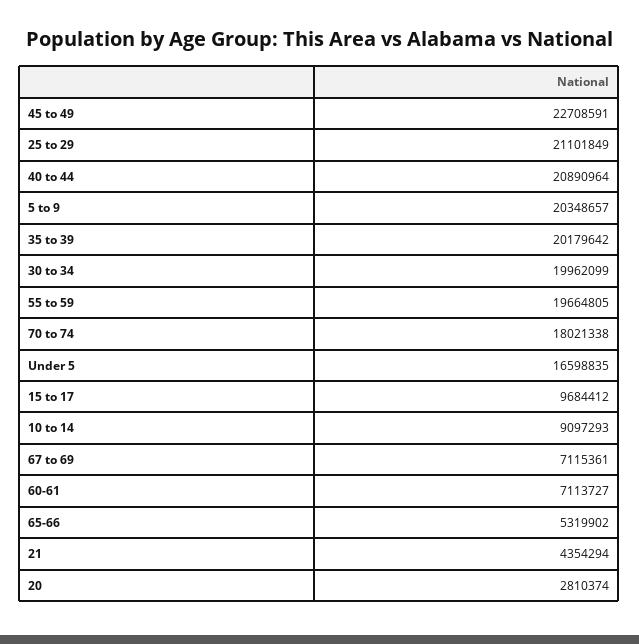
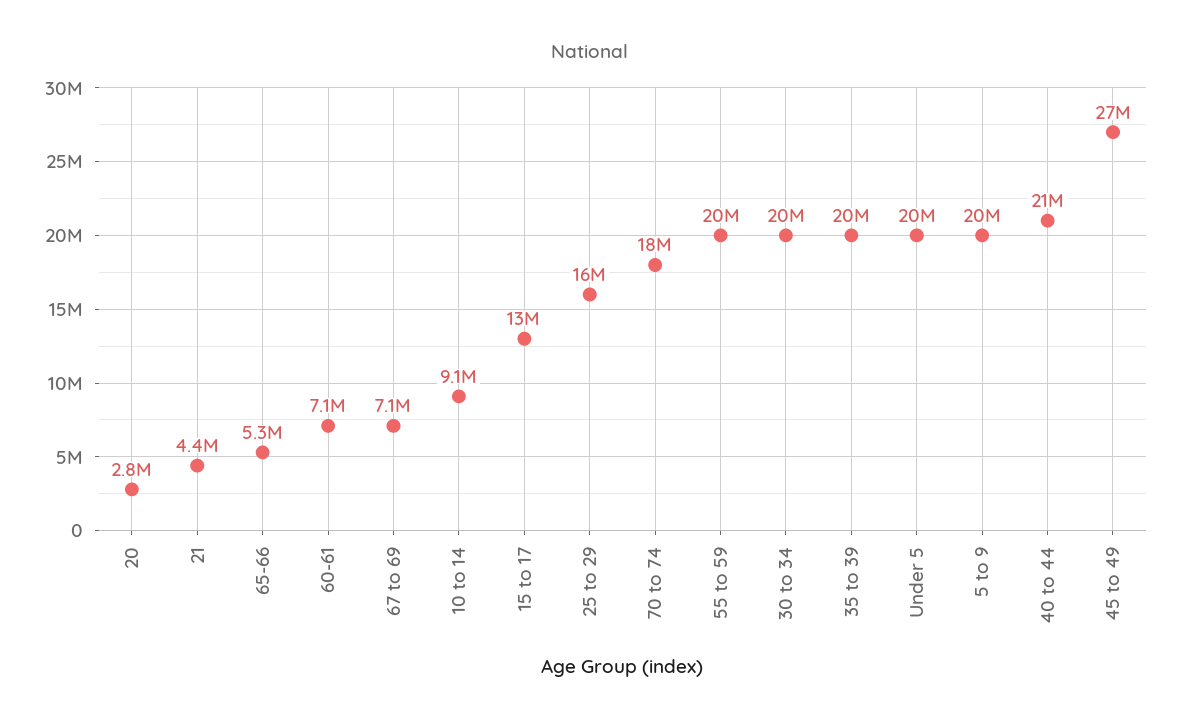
  {
-   "45 to 49": 22708591,
+   "45 to 49": 27000000,
-   "25 to 29": 21101849,
+   "25 to 29": 16000000,
    "40 to 44": 20890964,
    "5 to 9": 20348657,
    "35 to 39": 20179642,
    "30 to 34": 19962099,
    "55 to 59": 19664805,
    "70 to 74": 18021338,
-   "Under 5": 16598835,
+   "Under 5": 20000000,
-   "15 to 17": 9684412,
+   "15 to 17": 13000000,
    "10 to 14": 9097293,
    "67 to 69": 7115361,
    "60-61": 7113727,
    "65-66": 5319902,
    "21": 4354294,
    "20": 2810374
  }

